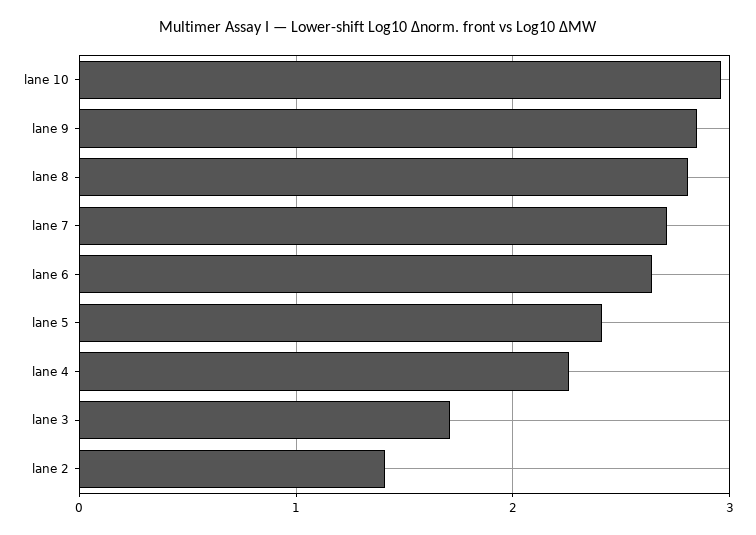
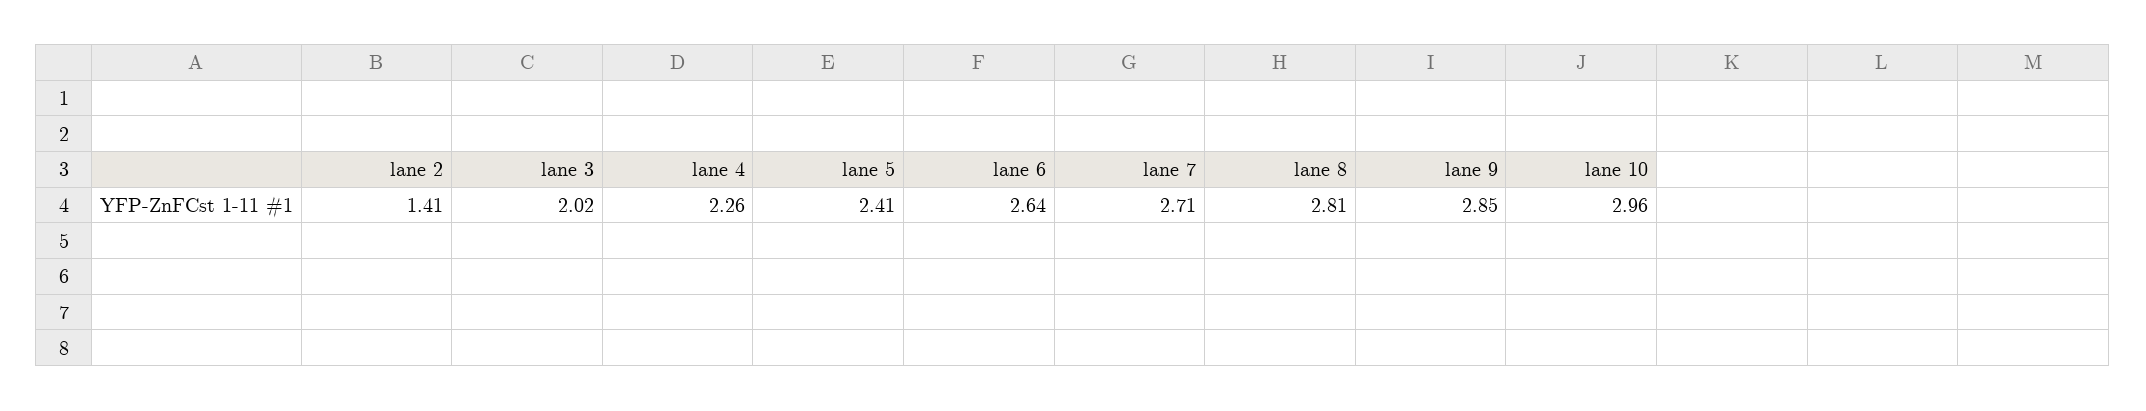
  {
    "lane 10": 2.96,
    "lane 9": 2.85,
    "lane 8": 2.81,
    "lane 7": 2.71,
    "lane 6": 2.64,
    "lane 5": 2.41,
    "lane 4": 2.26,
-   "lane 3": 1.7,
+   "lane 3": 2.02,
    "lane 2": 1.41
  }

